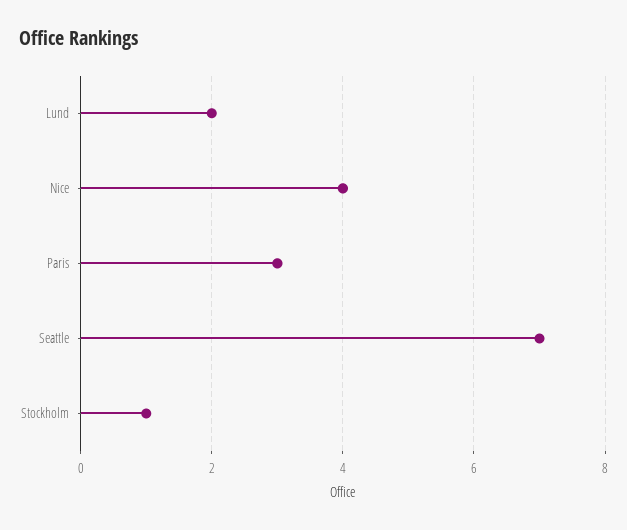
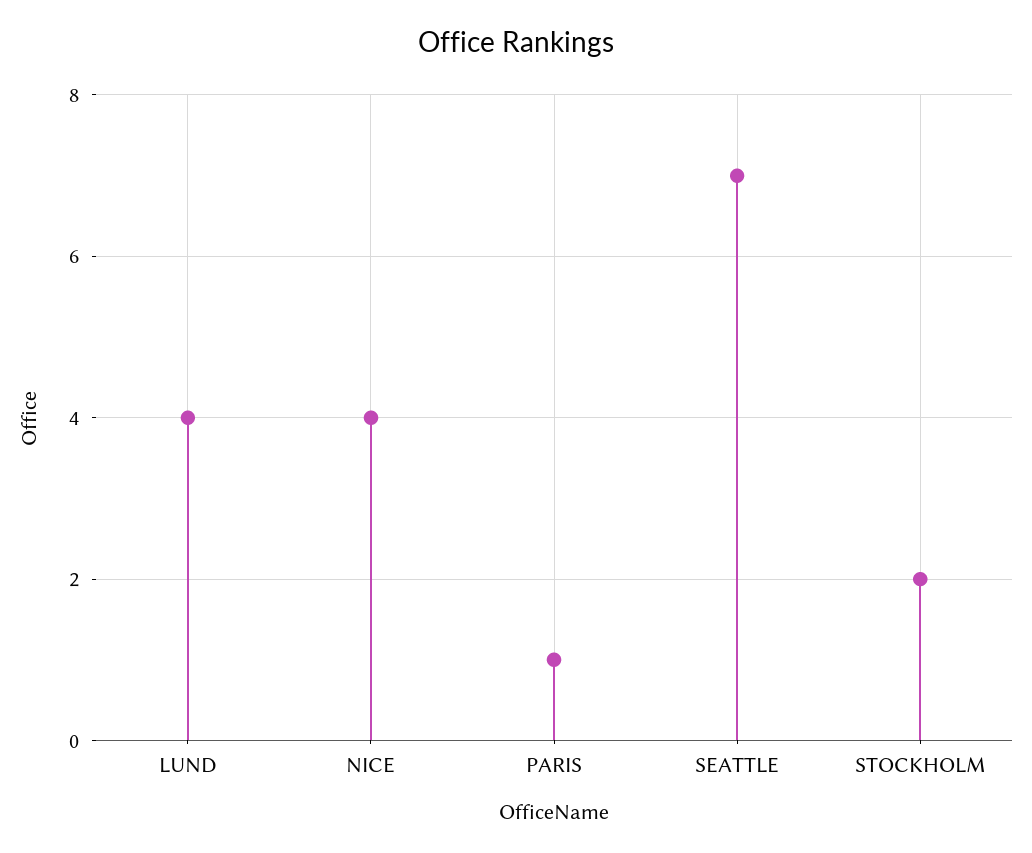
  {
-   "Lund": 2,
+   "Lund": 4,
    "Nice": 4,
-   "Paris": 3,
+   "Paris": 1,
    "Seattle": 7,
-   "Stockholm": 1
+   "Stockholm": 2
  }

